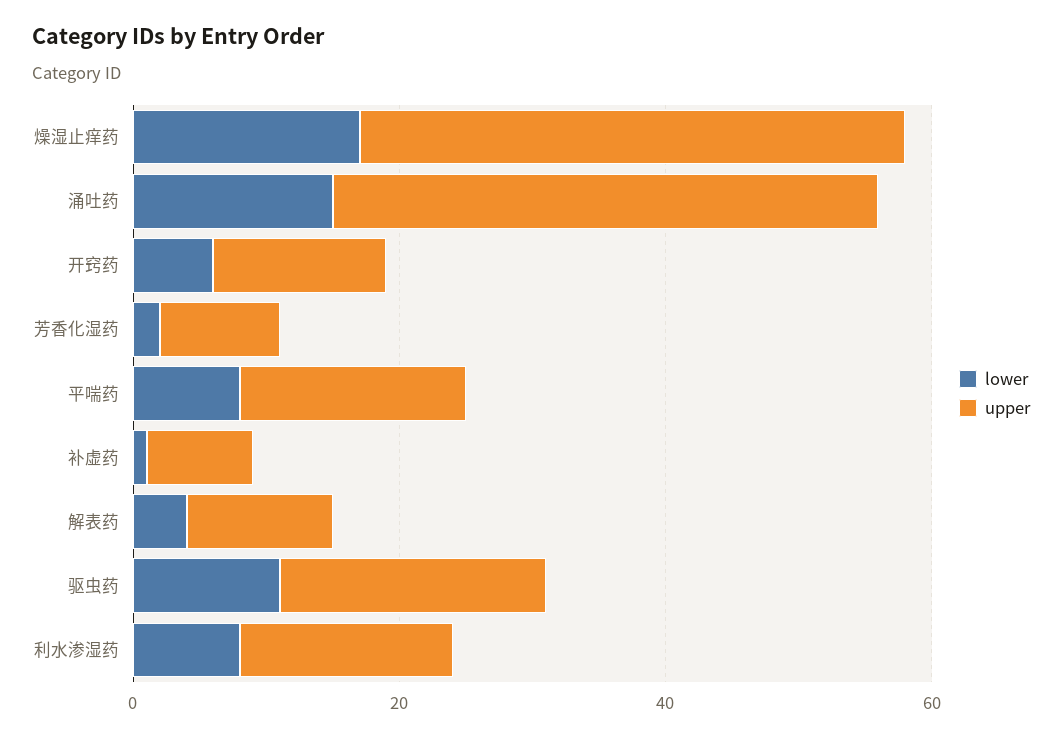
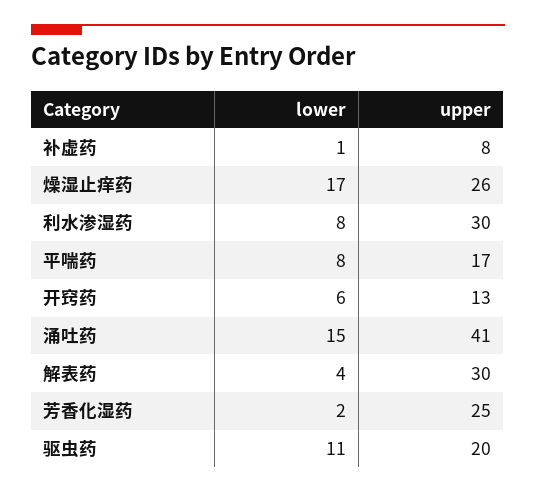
  {
    "lower": {
      "燥湿止痒药": 17,
      "涌吐药": 15,
      "开窍药": 6,
      "芳香化湿药": 2,
      "平喘药": 8,
      "补虚药": 1,
      "解表药": 4,
      "驱虫药": 11,
      "利水渗湿药": 8
    },
    "upper": {
-     "燥湿止痒药": 40,
+     "燥湿止痒药": 26,
      "涌吐药": 41,
      "开窍药": 13,
-     "芳香化湿药": 10,
+     "芳香化湿药": 25,
      "平喘药": 17,
      "补虚药": 8,
-     "解表药": 10,
+     "解表药": 30,
      "驱虫药": 20,
-     "利水渗湿药": 15
+     "利水渗湿药": 30
    }
  }

